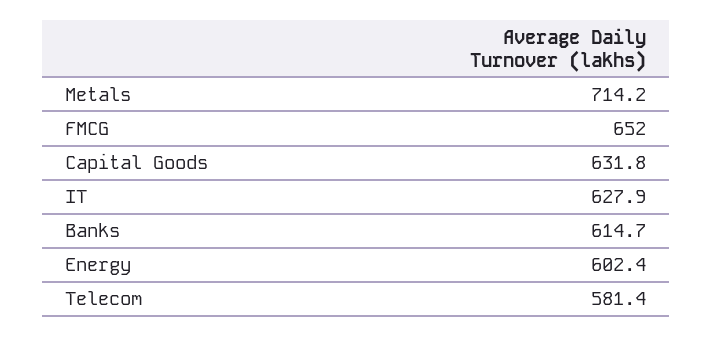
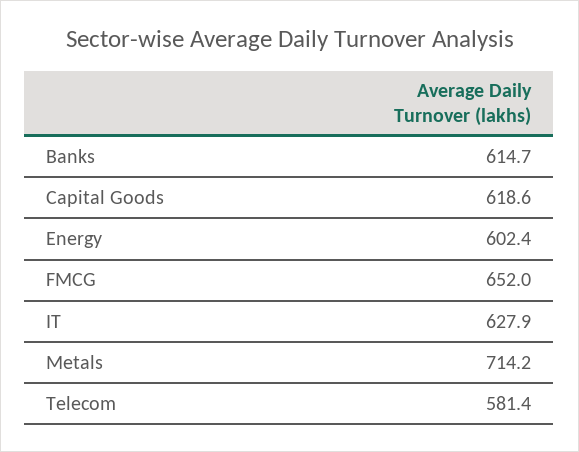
  {
    "Metals": 714.2,
    "FMCG": 652,
-   "Capital Goods": 631.8,
+   "Capital Goods": 618.6,
    "IT": 627.9,
    "Banks": 614.7,
    "Energy": 602.4,
    "Telecom": 581.4
  }

